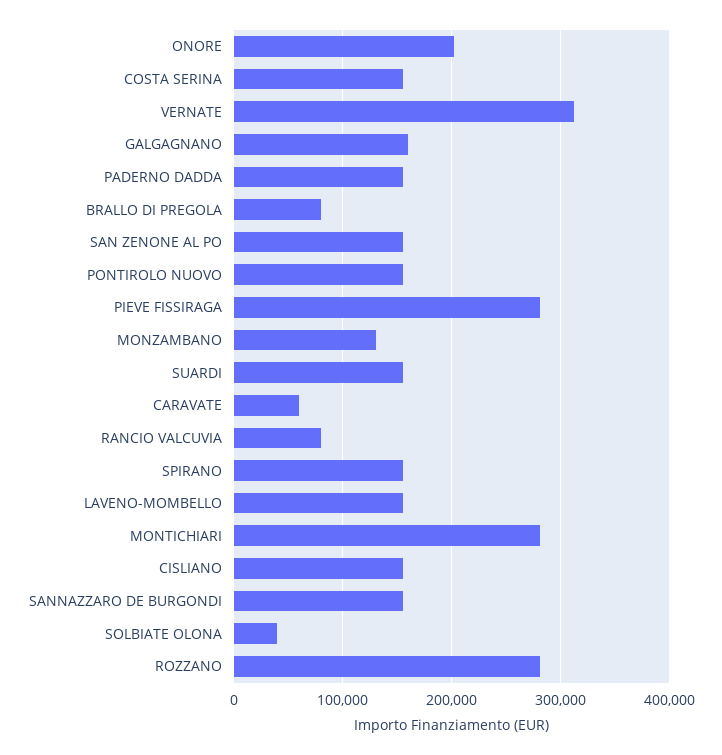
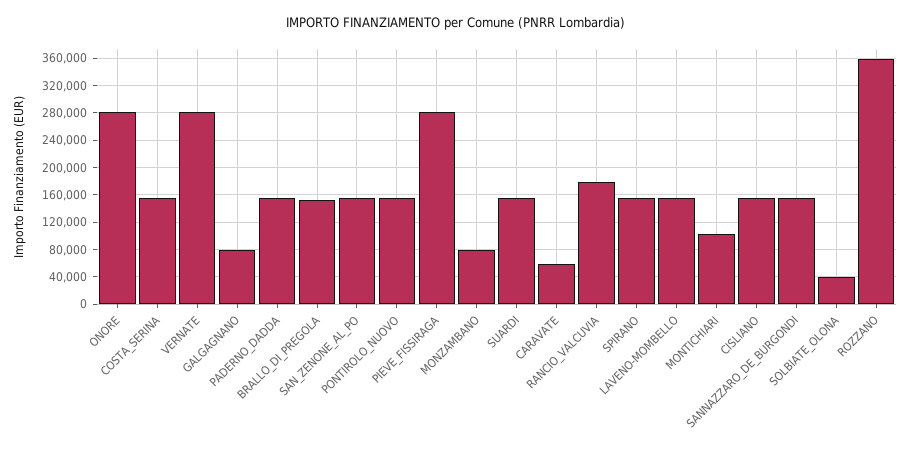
  {
-   "ONORE": 200000,
+   "ONORE": 280000,
    "COSTA SERINA": 160000,
-   "VERNATE": 310000,
+   "VERNATE": 280000,
-   "GALGAGNANO": 160000,
+   "GALGAGNANO": 80000,
    "PADERNO DADDA": 160000,
-   "BRALLO DI PREGOLA": 80000,
+   "BRALLO DI PREGOLA": 150000,
    "SAN ZENONE AL PO": 160000,
    "PONTIROLO NUOVO": 160000,
    "PIEVE FISSIRAGA": 280000,
-   "MONZAMBANO": 130000,
+   "MONZAMBANO": 80000,
    "SUARDI": 160000,
    "CARAVATE": 60000,
-   "RANCIO VALCUVIA": 80000,
+   "RANCIO VALCUVIA": 180000,
    "SPIRANO": 160000,
    "LAVENO-MOMBELLO": 160000,
-   "MONTICHIARI": 280000,
+   "MONTICHIARI": 100000,
    "CISLIANO": 160000,
    "SANNAZZARO DE BURGONDI": 160000,
    "SOLBIATE OLONA": 40000,
-   "ROZZANO": 280000
+   "ROZZANO": 360000
  }

